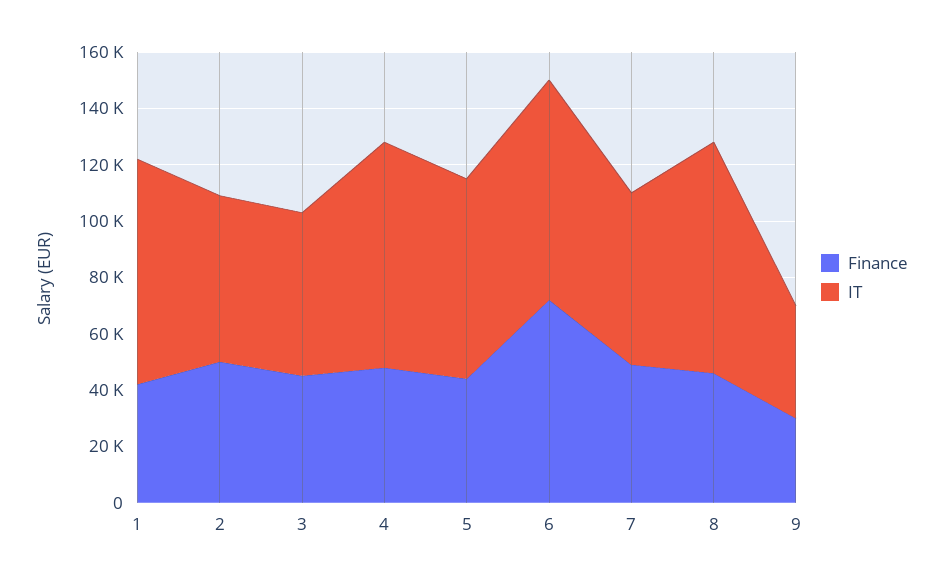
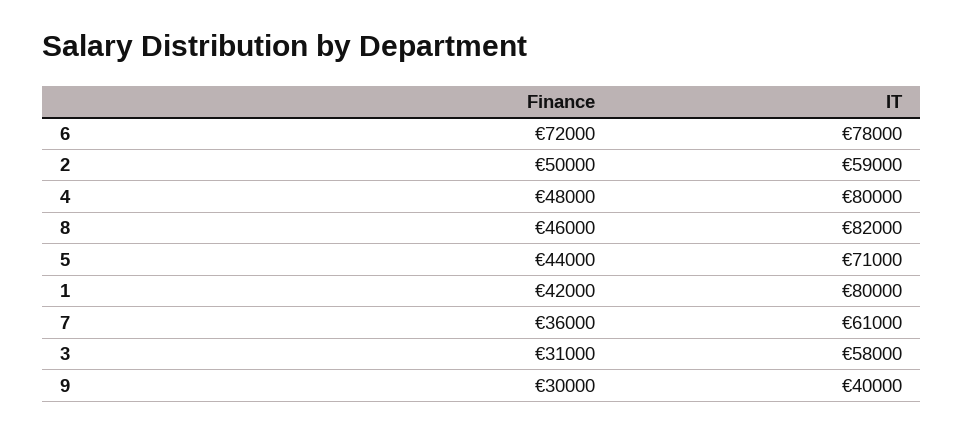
  {
    "Finance": {
      "1": 42000,
      "2": 50000,
-     "3": 45000,
+     "3": 31000,
      "4": 48000,
      "5": 44000,
      "6": 72000,
-     "7": 50000,
+     "7": 36000,
      "8": 46000,
      "9": 30000
    },
    "IT": {
      "1": 80000,
      "2": 59000,
      "3": 58000,
      "4": 80000,
      "5": 71000,
      "6": 78000,
      "7": 61000,
      "8": 82000,
      "9": 40000
    }
  }

